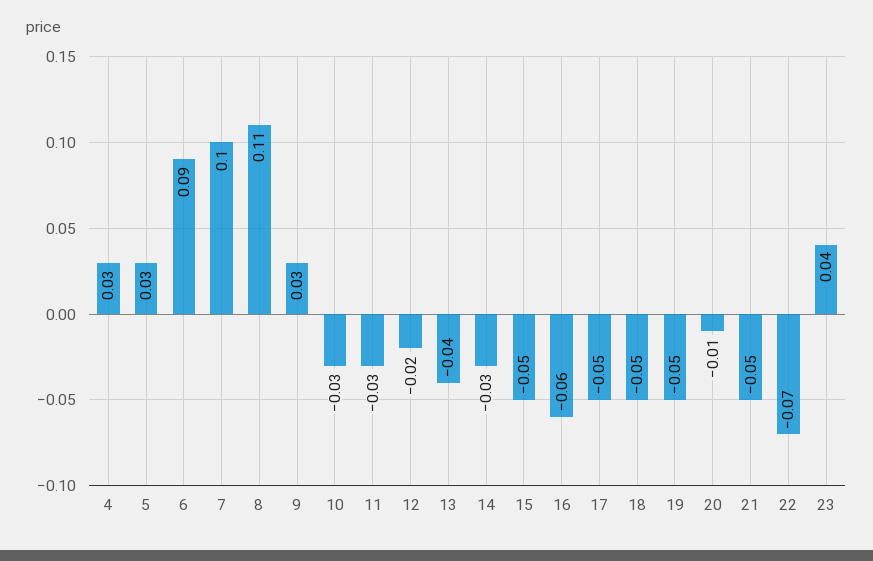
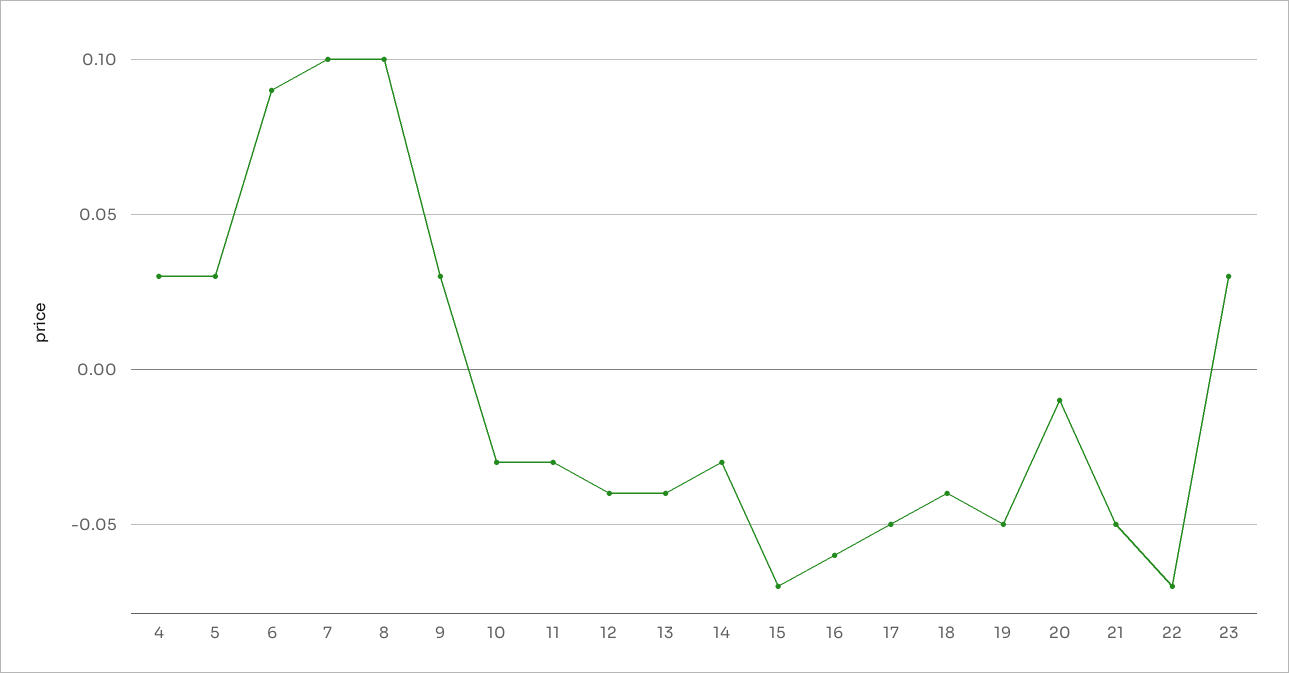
  {
    "4": 0.03,
    "5": 0.03,
    "6": 0.09,
    "7": 0.1,
-   "8": 0.11,
+   "8": 0.1,
    "9": 0.03,
    "10": -0.03,
    "11": -0.03,
-   "12": -0.02,
+   "12": -0.04,
    "13": -0.04,
    "14": -0.03,
-   "15": -0.05,
+   "15": -0.07,
    "16": -0.06,
    "17": -0.05,
-   "18": -0.05,
+   "18": -0.04,
    "19": -0.05,
    "20": -0.01,
    "21": -0.05,
    "22": -0.07,
-   "23": 0.04
+   "23": 0.03
  }

